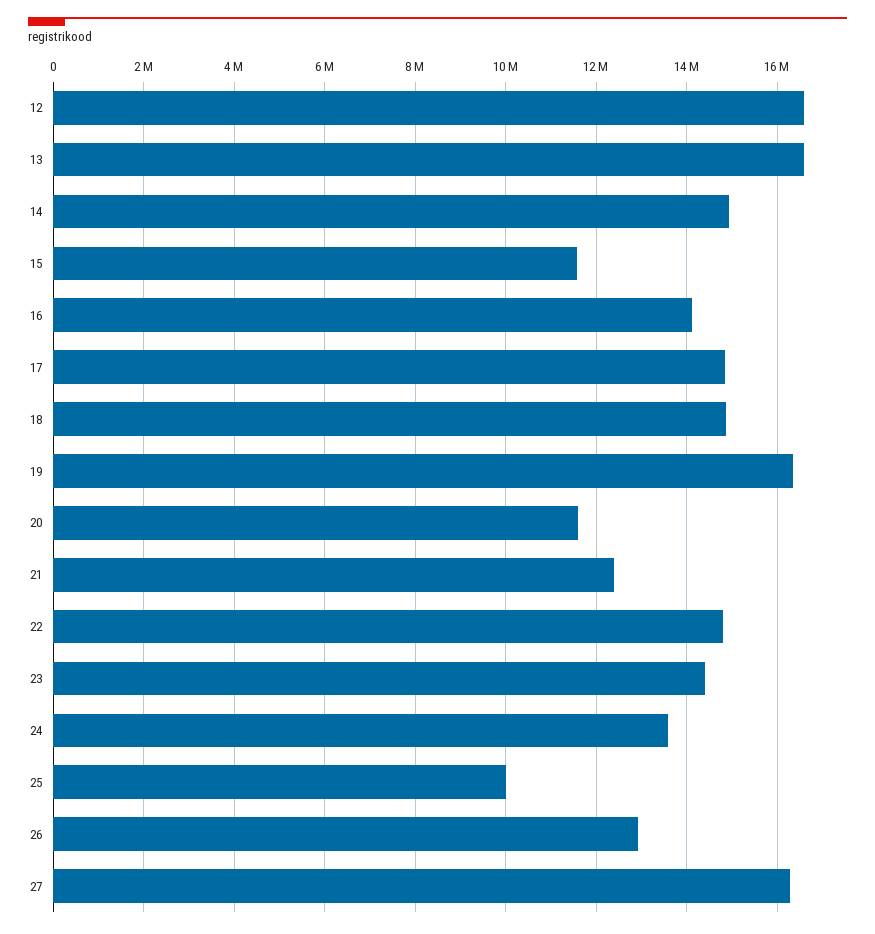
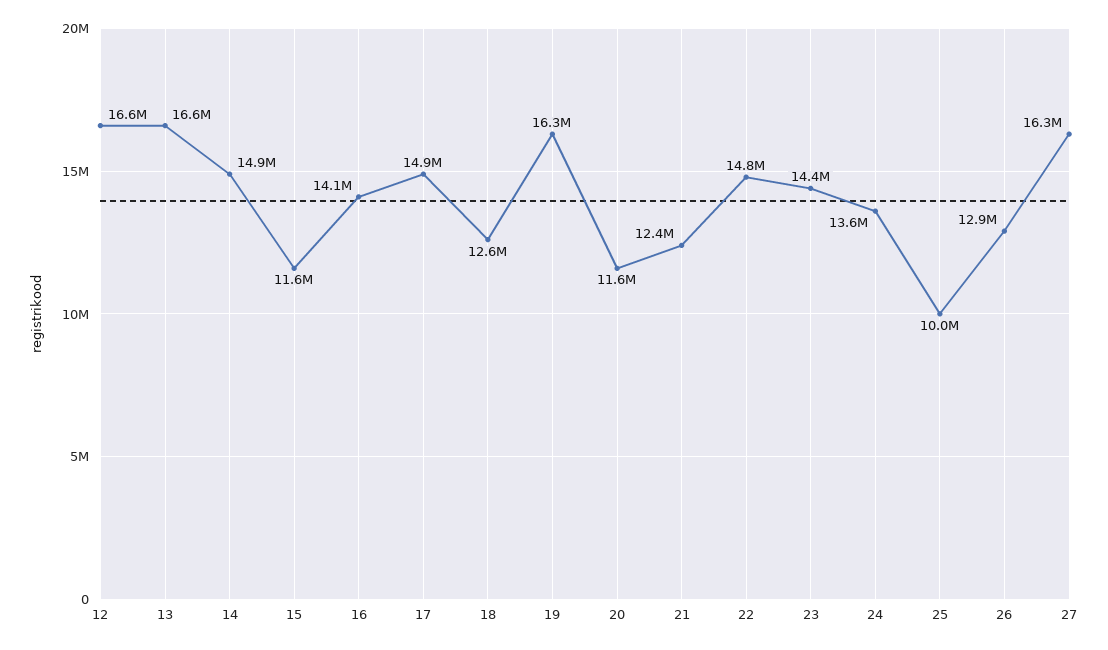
  {
    "12": 16600000,
    "13": 16600000,
    "14": 14900000,
    "15": 11600000,
    "16": 14100000,
    "17": 14900000,
-   "18": 14800000,
+   "18": 12600000,
    "19": 16300000,
    "20": 11600000,
    "21": 12400000,
    "22": 14800000,
    "23": 14400000,
    "24": 13600000,
    "25": 10000000,
    "26": 12900000,
    "27": 16300000
  }

